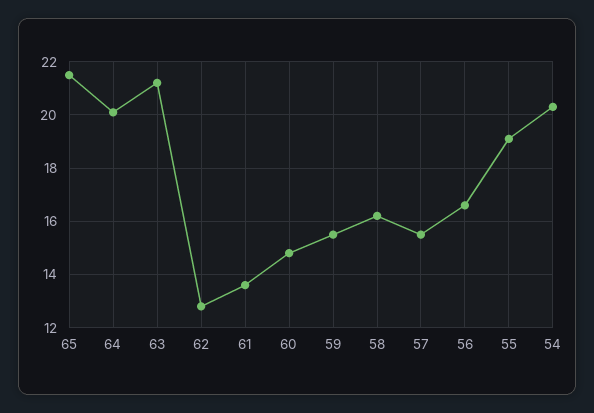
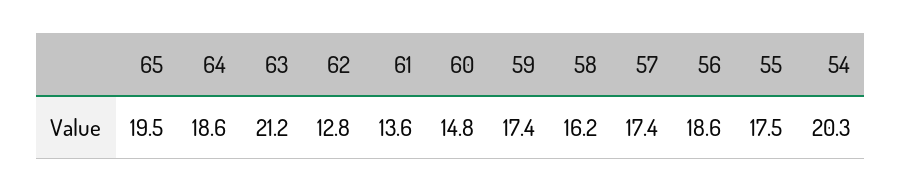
  {
-   "65": 21.5,
+   "65": 19.5,
-   "64": 20,
+   "64": 18.6,
    "63": 21.2,
    "62": 12.8,
    "61": 13.6,
    "60": 14.8,
-   "59": 15.5,
+   "59": 17.4,
    "58": 16.2,
-   "57": 15.5,
+   "57": 17.4,
-   "56": 16.5,
+   "56": 18.6,
-   "55": 19,
+   "55": 17.5,
    "54": 20.3
  }

